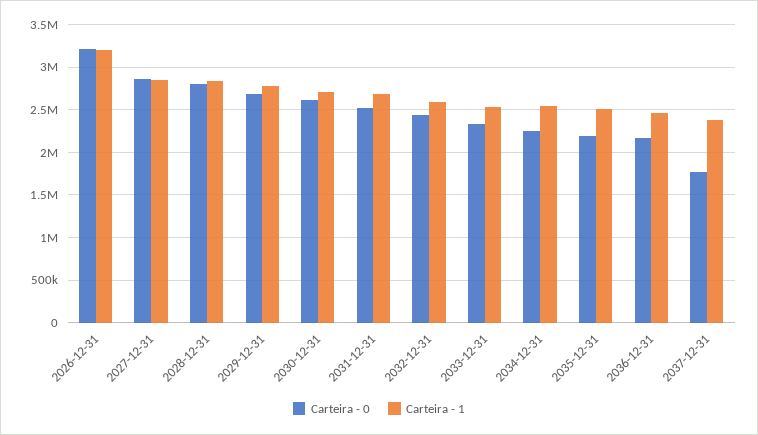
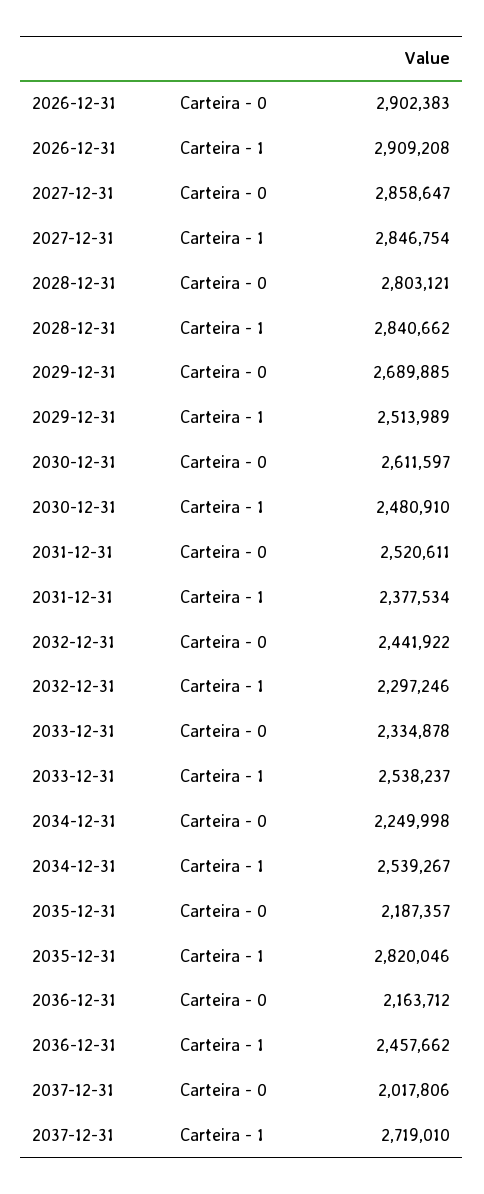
  {
    "Carteira - 0": {
-     "2026-12-31": 3200000,
+     "2026-12-31": 2902383,
      "2027-12-31": 2858647,
      "2028-12-31": 2803121,
      "2029-12-31": 2689885,
      "2030-12-31": 2611597,
      "2031-12-31": 2520611,
      "2032-12-31": 2441922,
      "2033-12-31": 2334878,
      "2034-12-31": 2249998,
      "2035-12-31": 2187357,
      "2036-12-31": 2163712,
-     "2037-12-31": 1800000
+     "2037-12-31": 2017806
    },
    "Carteira - 1": {
-     "2026-12-31": 3200000,
+     "2026-12-31": 2909208,
      "2027-12-31": 2846754,
      "2028-12-31": 2840662,
-     "2029-12-31": 2800000,
+     "2029-12-31": 2513989,
-     "2030-12-31": 2700000,
+     "2030-12-31": 2480910,
-     "2031-12-31": 2700000,
+     "2031-12-31": 2377534,
-     "2032-12-31": 2600000,
+     "2032-12-31": 2297246,
      "2033-12-31": 2538237,
      "2034-12-31": 2539267,
-     "2035-12-31": 2500000,
+     "2035-12-31": 2820046,
      "2036-12-31": 2457662,
-     "2037-12-31": 2400000
+     "2037-12-31": 2719010
    }
  }

